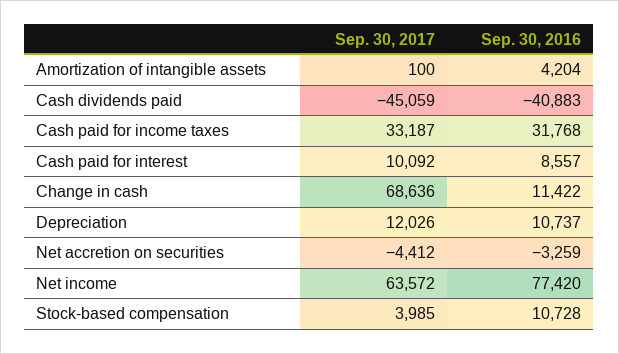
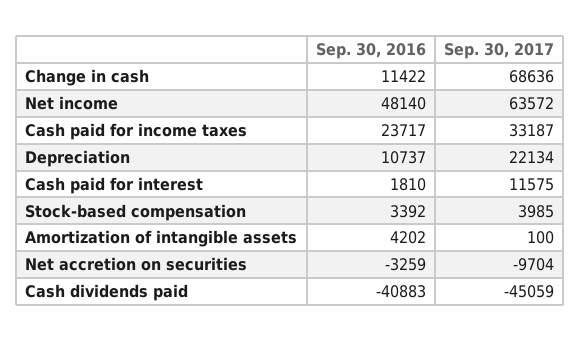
  {
    "Sep. 30, 2017": {
      "Amortization of intangible assets": 100,
      "Cash dividends paid": -45059,
      "Cash paid for income taxes": 33187,
-     "Cash paid for interest": 10092,
+     "Cash paid for interest": 11575,
      "Change in cash": 68636,
-     "Depreciation": 12026,
+     "Depreciation": 22134,
-     "Net accretion on securities": -4412,
+     "Net accretion on securities": -9704,
      "Net income": 63572,
      "Stock-based compensation": 3985
    },
    "Sep. 30, 2016": {
-     "Amortization of intangible assets": 4204,
+     "Amortization of intangible assets": 4202,
      "Cash dividends paid": -40883,
-     "Cash paid for income taxes": 31768,
+     "Cash paid for income taxes": 23717,
-     "Cash paid for interest": 8557,
+     "Cash paid for interest": 1810,
      "Change in cash": 11422,
      "Depreciation": 10737,
      "Net accretion on securities": -3259,
-     "Net income": 77420,
+     "Net income": 48140,
-     "Stock-based compensation": 10728
+     "Stock-based compensation": 3392
    }
  }

